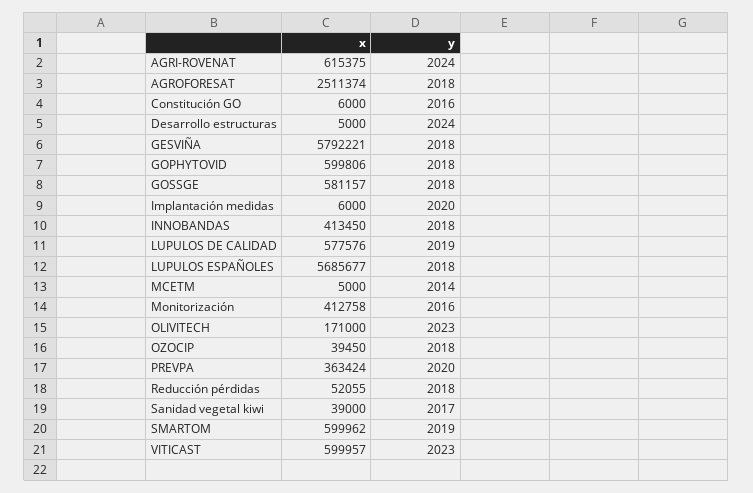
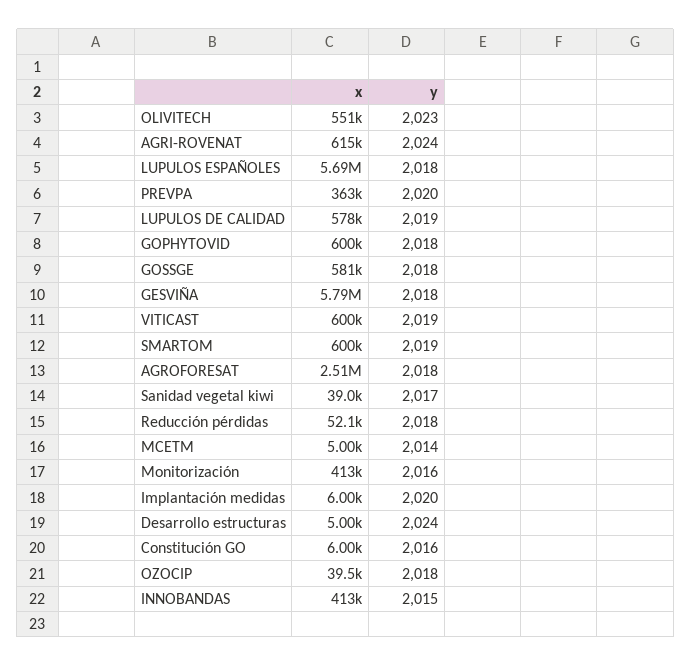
  {
    "x": {
      "AGRI-ROVENAT": 615375,
      "AGROFORESAT": 2511374,
      "Constitución GO": 6000,
      "Desarrollo estructuras": 5000,
      "GESVIÑA": 5792221,
      "GOPHYTOVID": 599806,
      "GOSSGE": 581157,
      "Implantación medidas": 6000,
      "INNOBANDAS": 413450,
      "LUPULOS DE CALIDAD": 577576,
      "LUPULOS ESPAÑOLES": 5685677,
      "MCETM": 5000,
      "Monitorización": 412758,
-     "OLIVITECH": 171000,
+     "OLIVITECH": 551000,
      "OZOCIP": 39450,
      "PREVPA": 363424,
      "Reducción pérdidas": 52055,
      "Sanidad vegetal kiwi": 39000,
      "SMARTOM": 599962,
      "VITICAST": 599957
    },
    "y": {
      "AGRI-ROVENAT": 2024,
      "AGROFORESAT": 2018,
      "Constitución GO": 2016,
      "Desarrollo estructuras": 2024,
      "GESVIÑA": 2018,
      "GOPHYTOVID": 2018,
      "GOSSGE": 2018,
      "Implantación medidas": 2020,
-     "INNOBANDAS": 2018,
+     "INNOBANDAS": 2015,
      "LUPULOS DE CALIDAD": 2019,
      "LUPULOS ESPAÑOLES": 2018,
      "MCETM": 2014,
      "Monitorización": 2016,
      "OLIVITECH": 2023,
      "OZOCIP": 2018,
      "PREVPA": 2020,
      "Reducción pérdidas": 2018,
      "Sanidad vegetal kiwi": 2017,
      "SMARTOM": 2019,
-     "VITICAST": 2023
+     "VITICAST": 2019
    }
  }

